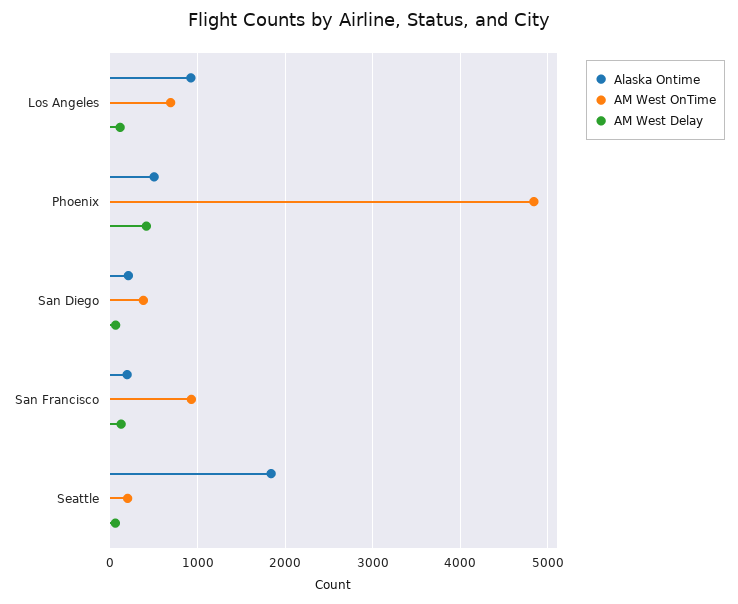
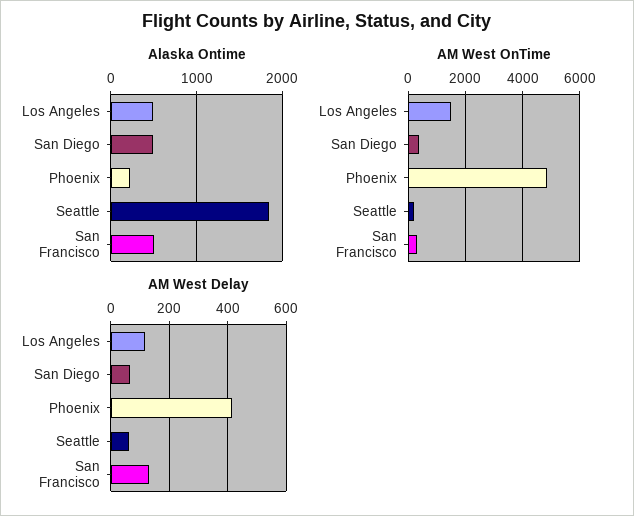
  {
    "Alaska Ontime": {
-     "Los Angeles": 900,
+     "Los Angeles": 500,
-     "Phoenix": 500,
+     "Phoenix": 200,
-     "San Diego": 200,
+     "San Diego": 500,
-     "San Francisco": 200,
+     "San Francisco": 500,
      "Seattle": 1800
    },
    "AM West OnTime": {
-     "Los Angeles": 700,
+     "Los Angeles": 1500,
      "Phoenix": 4800,
      "San Diego": 400,
-     "San Francisco": 900,
+     "San Francisco": 250,
      "Seattle": 200
    },
    "AM West Delay": {
      "Los Angeles": 125,
      "Phoenix": 425,
      "San Diego": 75,
      "San Francisco": 125,
      "Seattle": 50
    }
  }

